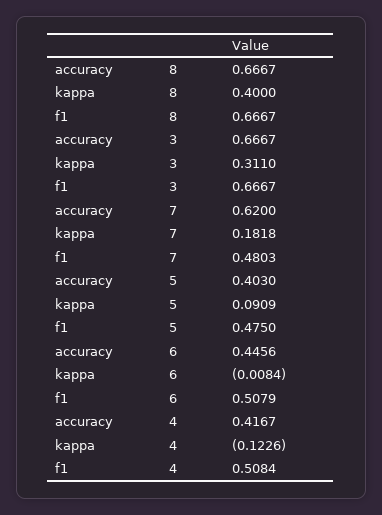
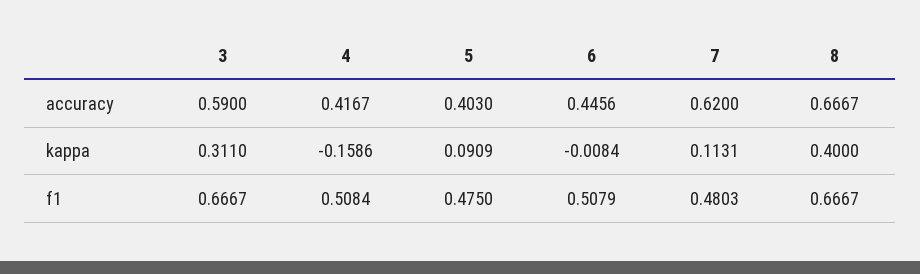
  {
    "accuracy": {
      "8": 0.6667,
-     "3": 0.6667,
+     "3": 0.59,
      "7": 0.62,
      "5": 0.403,
      "6": 0.4456,
      "4": 0.4167
    },
    "kappa": {
      "8": 0.4,
      "3": 0.311,
-     "7": 0.1818,
+     "7": 0.1131,
      "5": 0.0909,
      "6": -0.0084,
-     "4": -0.1226
+     "4": -0.1586
    },
    "f1": {
      "8": 0.6667,
      "3": 0.6667,
      "7": 0.4803,
      "5": 0.475,
      "6": 0.5079,
      "4": 0.5084
    }
  }

